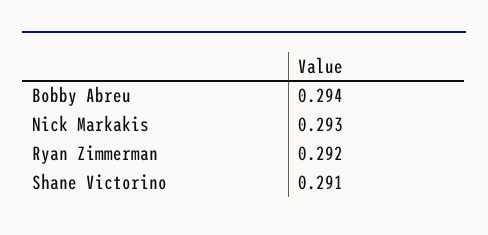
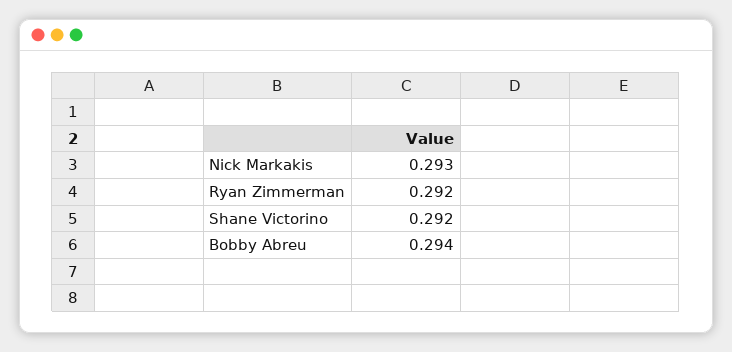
  {
    "Bobby Abreu": 0.294,
    "Nick Markakis": 0.293,
    "Ryan Zimmerman": 0.292,
-   "Shane Victorino": 0.291
+   "Shane Victorino": 0.292
  }

